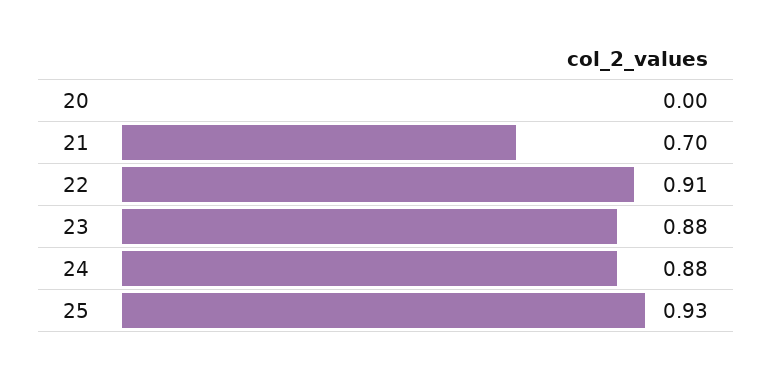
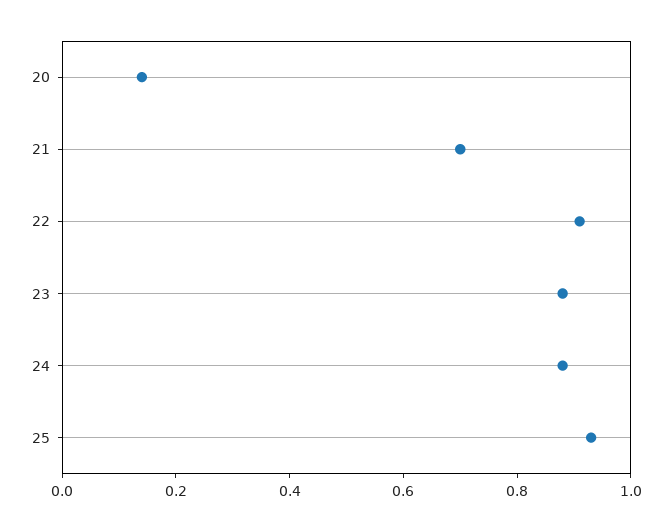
  {
-   "20": 0,
+   "20": 0.15,
    "21": 0.7,
    "22": 0.91,
    "23": 0.88,
    "24": 0.88,
    "25": 0.93
  }

